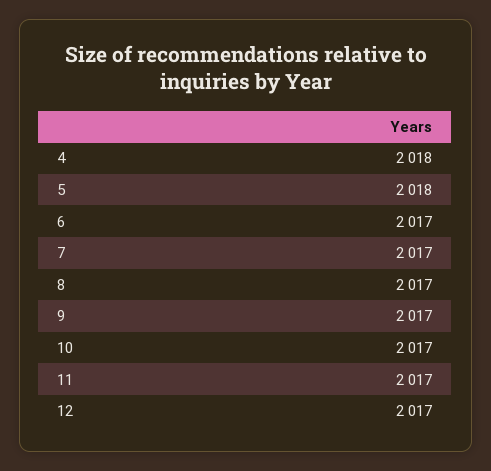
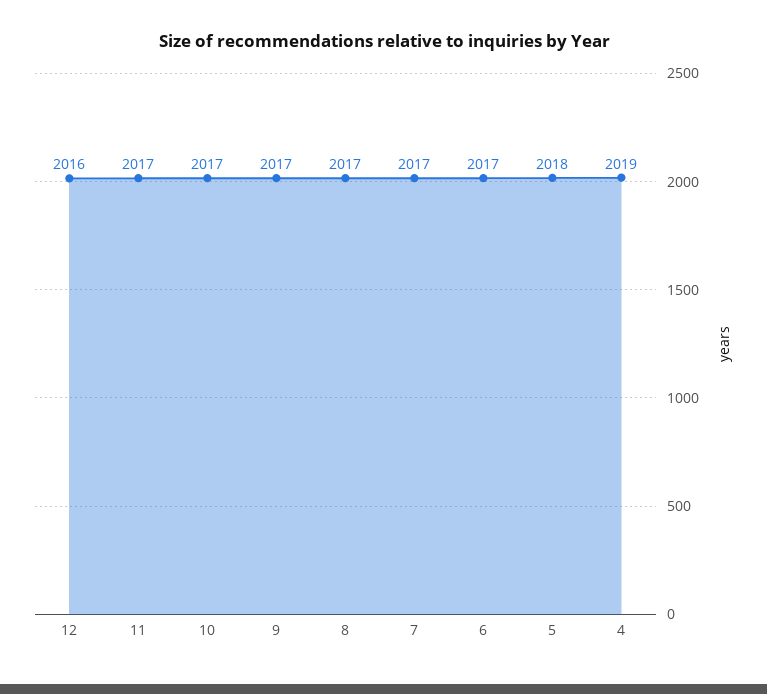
  {
-   "4": 2018,
+   "4": 2019,
    "5": 2018,
    "6": 2017,
    "7": 2017,
    "8": 2017,
    "9": 2017,
    "10": 2017,
    "11": 2017,
-   "12": 2017
+   "12": 2016
  }

